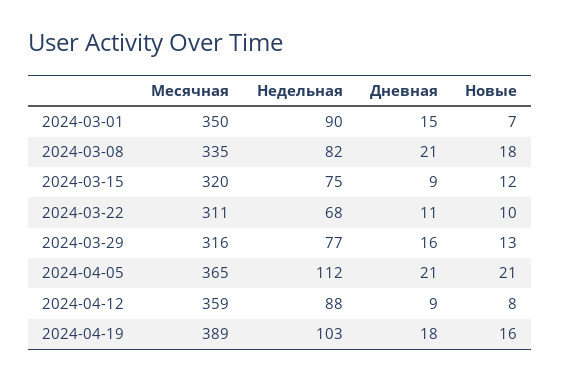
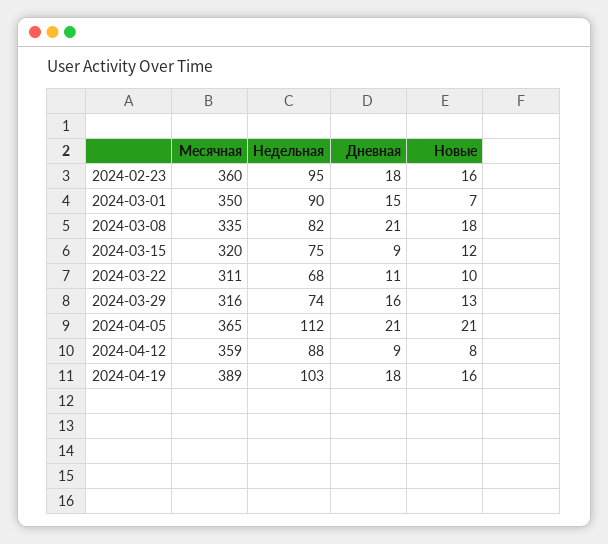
  {
    "Месячная": {
      "2024-03-01": 350,
      "2024-03-08": 335,
      "2024-03-15": 320,
      "2024-03-22": 311,
      "2024-03-29": 316,
      "2024-04-05": 365,
      "2024-04-12": 359,
-     "2024-04-19": 389
+     "2024-04-19": 389,
+     "2024-02-23": 360
    },
    "Недельная": {
      "2024-03-01": 90,
      "2024-03-08": 82,
      "2024-03-15": 75,
      "2024-03-22": 68,
-     "2024-03-29": 77,
+     "2024-03-29": 74,
      "2024-04-05": 112,
      "2024-04-12": 88,
-     "2024-04-19": 103
+     "2024-04-19": 103,
+     "2024-02-23": 95
    },
    "Дневная": {
      "2024-03-01": 15,
      "2024-03-08": 21,
      "2024-03-15": 9,
      "2024-03-22": 11,
      "2024-03-29": 16,
      "2024-04-05": 21,
      "2024-04-12": 9,
-     "2024-04-19": 18
+     "2024-04-19": 18,
+     "2024-02-23": 18
    },
    "Новые": {
      "2024-03-01": 7,
      "2024-03-08": 18,
      "2024-03-15": 12,
      "2024-03-22": 10,
      "2024-03-29": 13,
      "2024-04-05": 21,
      "2024-04-12": 8,
-     "2024-04-19": 16
+     "2024-04-19": 16,
+     "2024-02-23": 16
    }
  }

